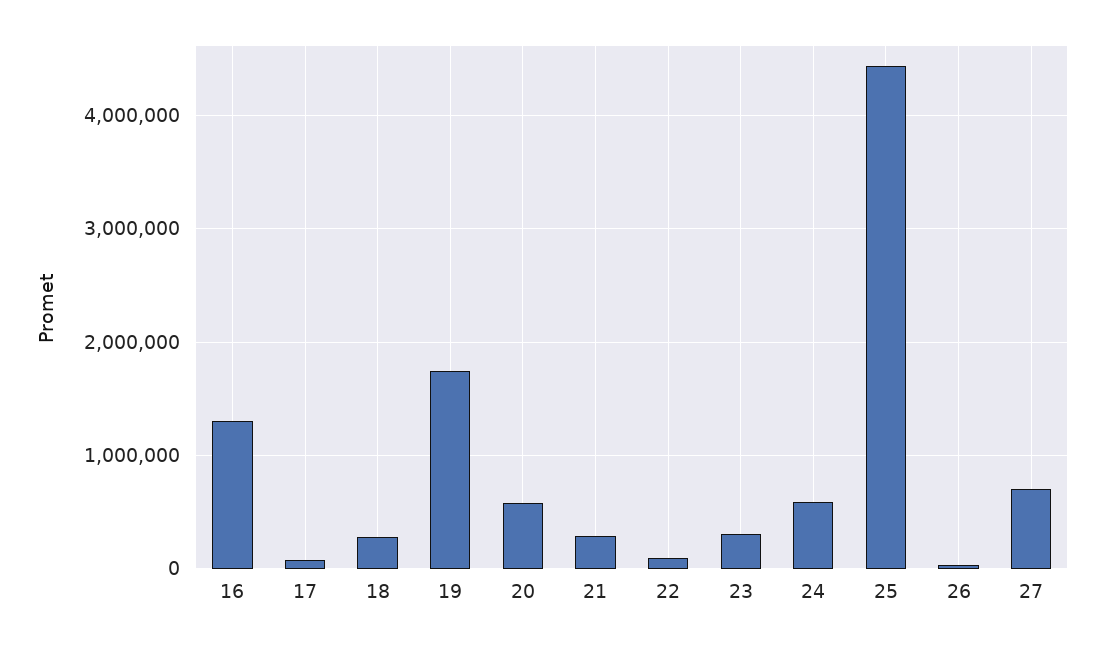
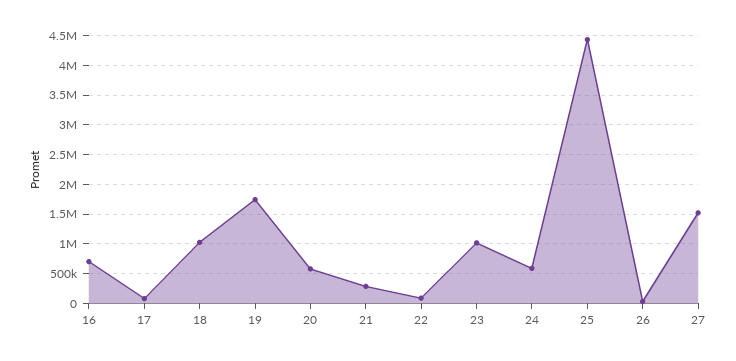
  {
-   "16": 1300000,
+   "16": 750000,
    "17": 100000,
-   "18": 300000,
+   "18": 1000000,
    "19": 1700000,
    "20": 600000,
    "21": 300000,
    "22": 100000,
-   "23": 300000,
+   "23": 1000000,
    "24": 600000,
    "25": 4400000,
    "26": 0,
-   "27": 700000
+   "27": 1500000
  }

